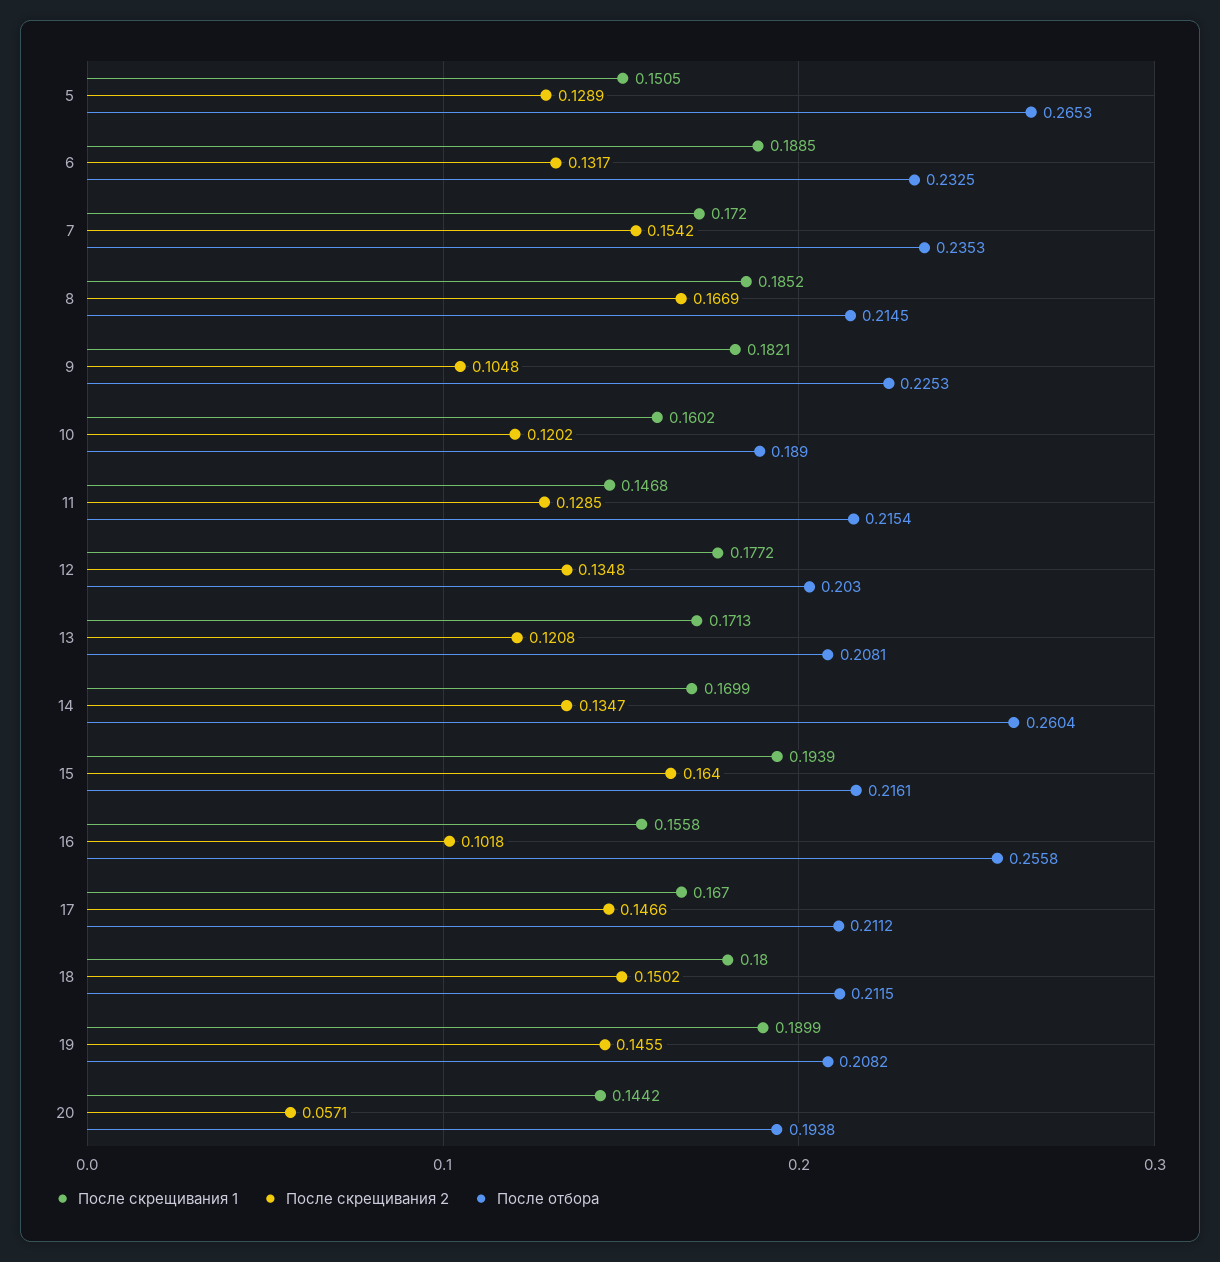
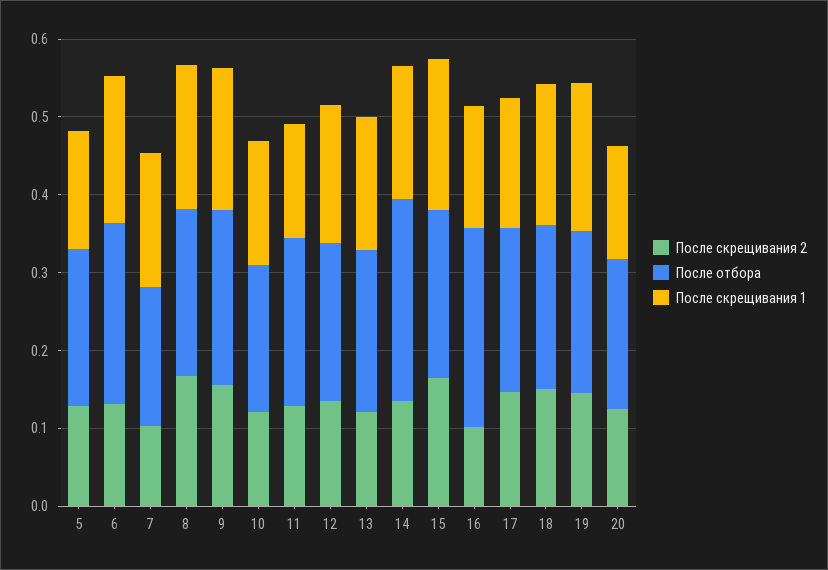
  {
    "После скрещивания 1": {
      "5": 0.1505,
      "6": 0.1885,
      "7": 0.172,
      "8": 0.1852,
      "9": 0.1821,
      "10": 0.1602,
      "11": 0.1468,
      "12": 0.1772,
      "13": 0.1713,
      "14": 0.1699,
      "15": 0.1939,
      "16": 0.1558,
      "17": 0.167,
      "18": 0.18,
      "19": 0.1899,
      "20": 0.1442
    },
    "После скрещивания 2": {
      "5": 0.1289,
      "6": 0.1317,
-     "7": 0.1542,
+     "7": 0.1,
      "8": 0.1669,
-     "9": 0.1048,
+     "9": 0.16,
      "10": 0.1202,
      "11": 0.1285,
      "12": 0.1348,
      "13": 0.1208,
      "14": 0.1347,
      "15": 0.164,
      "16": 0.1018,
      "17": 0.1466,
      "18": 0.1502,
      "19": 0.1455,
-     "20": 0.0571
+     "20": 0.12
    },
    "После отбора": {
-     "5": 0.2653,
+     "5": 0.2,
      "6": 0.2325,
-     "7": 0.2353,
+     "7": 0.18,
      "8": 0.2145,
      "9": 0.2253,
      "10": 0.189,
      "11": 0.2154,
      "12": 0.203,
      "13": 0.2081,
      "14": 0.2604,
      "15": 0.2161,
      "16": 0.2558,
      "17": 0.2112,
      "18": 0.2115,
      "19": 0.2082,
      "20": 0.1938
    }
  }

